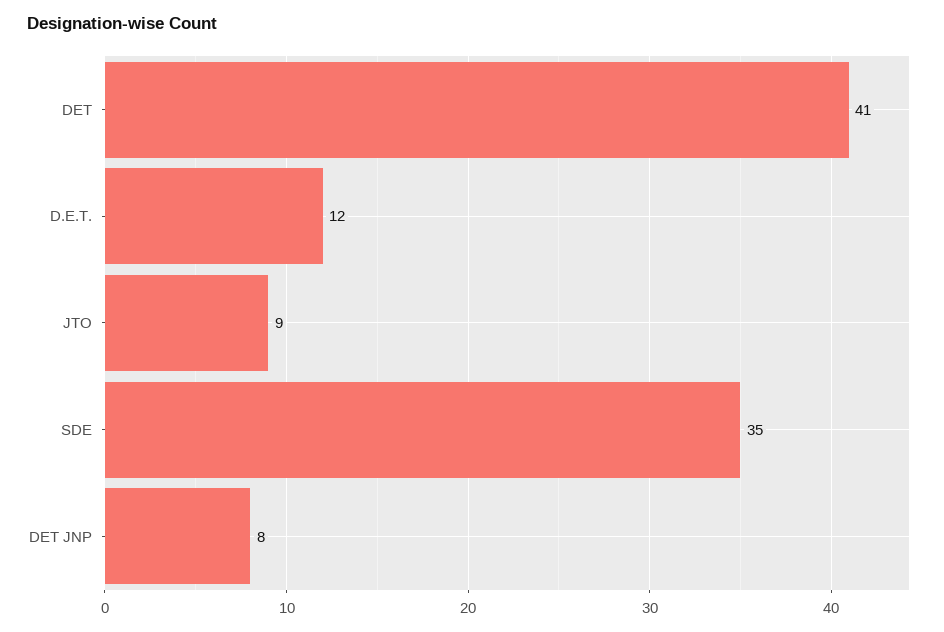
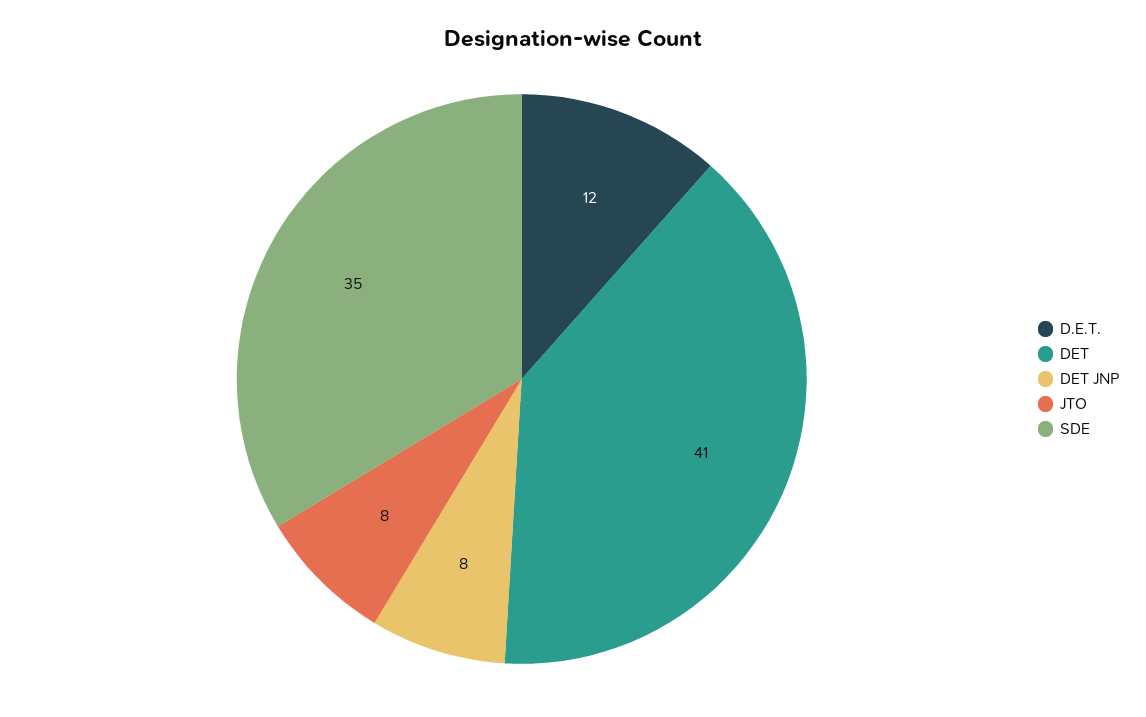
  {
    "DET": 41,
    "D.E.T.": 12,
-   "JTO": 9,
+   "JTO": 8,
    "SDE": 35,
    "DET JNP": 8
  }

